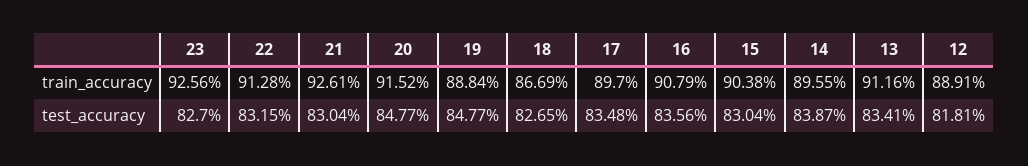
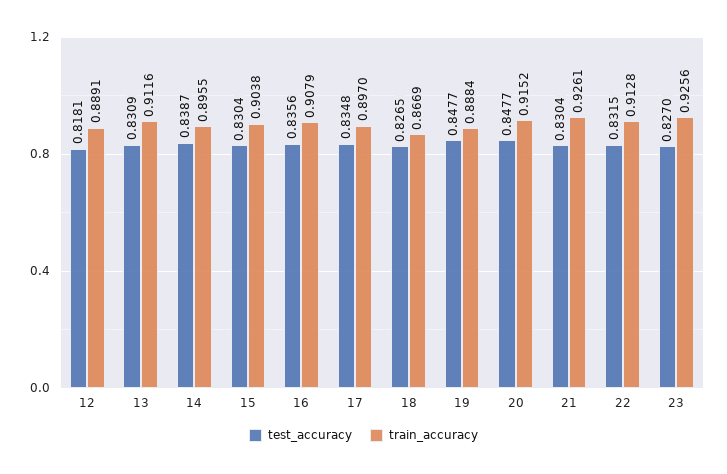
  {
    "train_accuracy": {
      "23": 0.9256,
      "22": 0.9128,
      "21": 0.9261,
      "20": 0.9152,
      "19": 0.8884,
      "18": 0.8669,
      "17": 0.897,
      "16": 0.9079,
      "15": 0.9038,
      "14": 0.8955,
      "13": 0.9116,
      "12": 0.8891
    },
    "test_accuracy": {
      "23": 0.827,
      "22": 0.8315,
      "21": 0.8304,
      "20": 0.8477,
      "19": 0.8477,
      "18": 0.8265,
      "17": 0.8348,
      "16": 0.8356,
      "15": 0.8304,
      "14": 0.8387,
-     "13": 0.8341,
+     "13": 0.8309,
      "12": 0.8181
    }
  }

